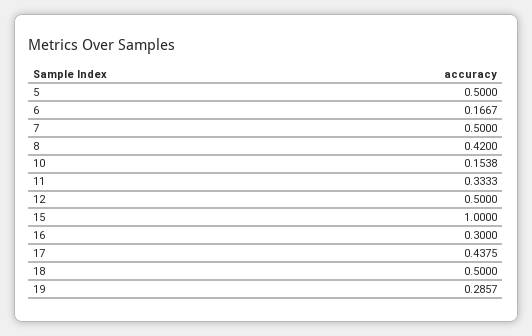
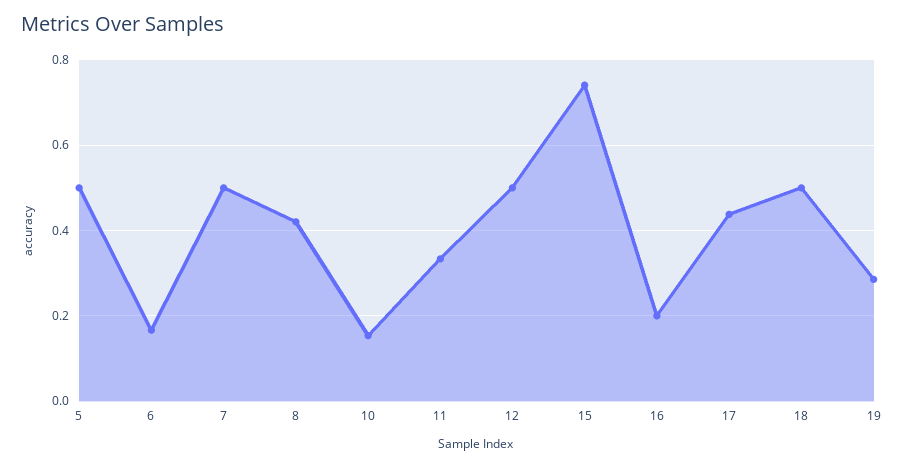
  {
    "5": 0.5,
    "6": 0.1667,
    "7": 0.5,
    "8": 0.42,
    "10": 0.1538,
    "11": 0.3333,
    "12": 0.5,
-   "15": 1,
+   "15": 0.74,
-   "16": 0.3,
+   "16": 0.2,
    "17": 0.4375,
    "18": 0.5,
    "19": 0.2857
  }

